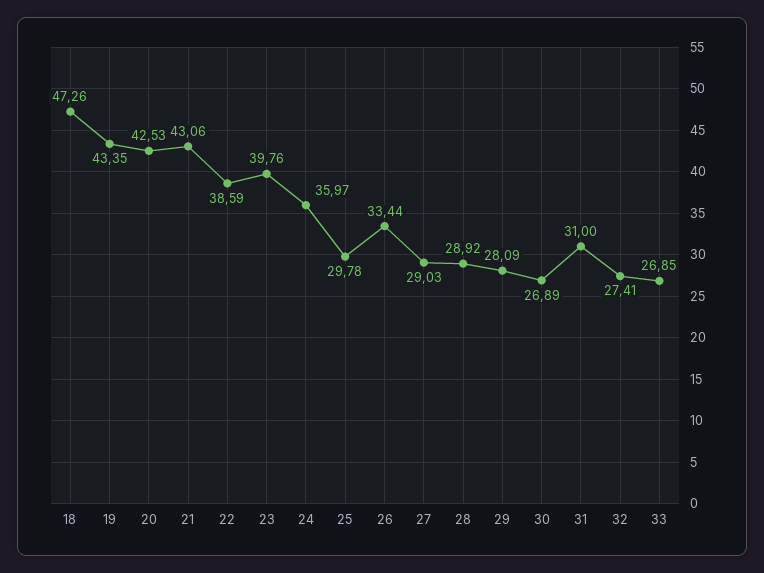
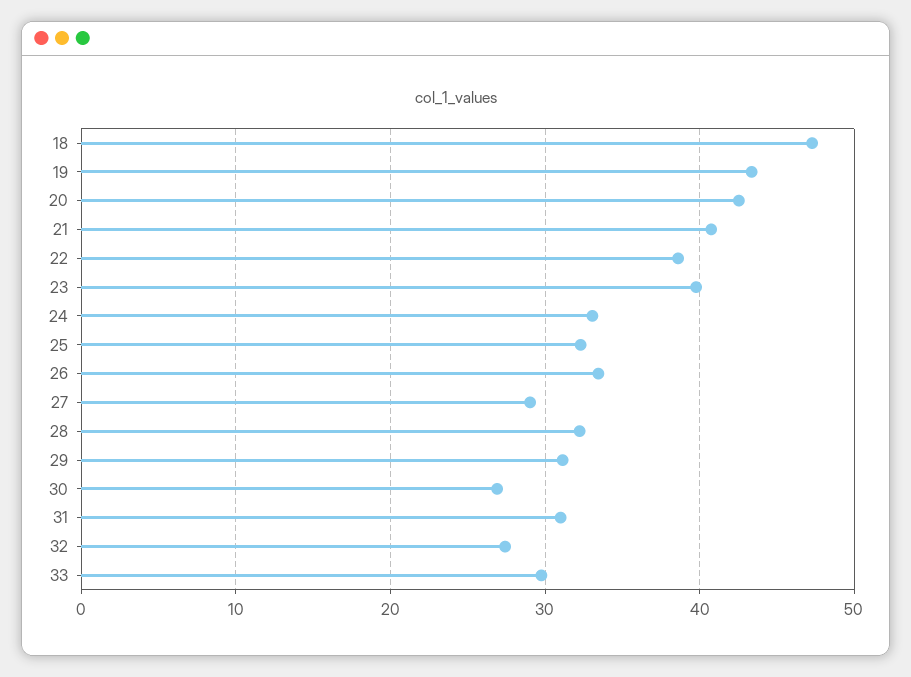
  {
    "18": 47.26,
    "19": 43.35,
    "20": 42.53,
-   "21": 43.06,
+   "21": 41,
    "22": 38.59,
    "23": 39.76,
-   "24": 35.97,
+   "24": 33,
-   "25": 29.78,
+   "25": 32,
    "26": 33.44,
    "27": 29.03,
-   "28": 28.92,
+   "28": 32,
-   "29": 28.09,
+   "29": 31,
    "30": 26.89,
    "31": 31,
    "32": 27.41,
-   "33": 26.85
+   "33": 30
  }

